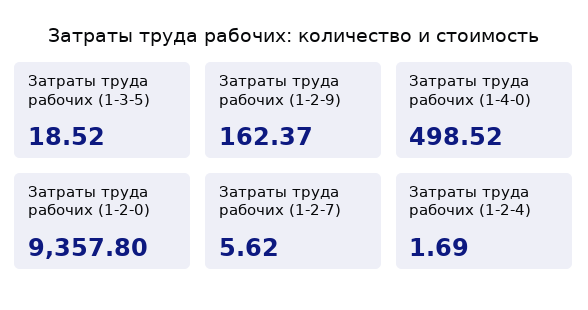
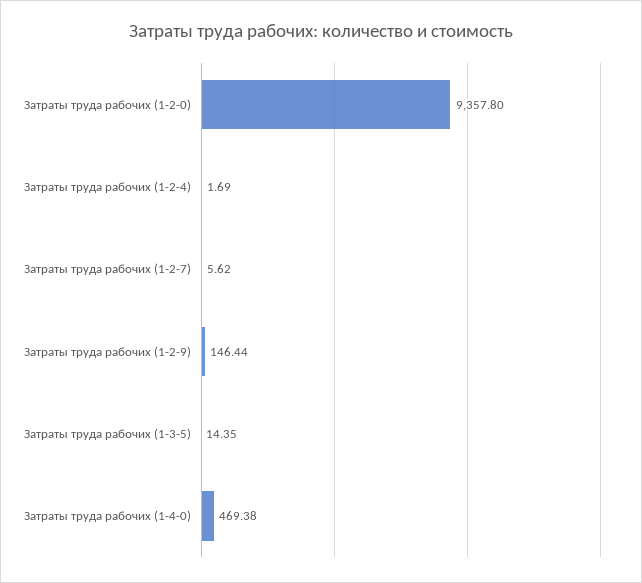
  {
-   "Затраты труда рабочих (1-3-5)": 18.52,
+   "Затраты труда рабочих (1-3-5)": 14.35,
-   "Затраты труда рабочих (1-2-9)": 162.37,
+   "Затраты труда рабочих (1-2-9)": 146.44,
-   "Затраты труда рабочих (1-4-0)": 498.52,
+   "Затраты труда рабочих (1-4-0)": 469.38,
    "Затраты труда рабочих (1-2-0)": 9357.8,
    "Затраты труда рабочих (1-2-7)": 5.62,
    "Затраты труда рабочих (1-2-4)": 1.69
  }

